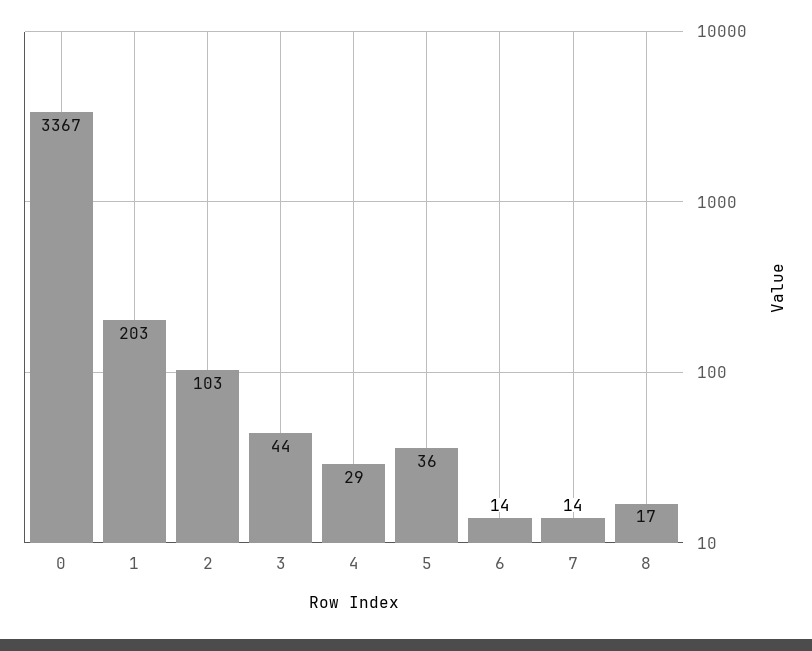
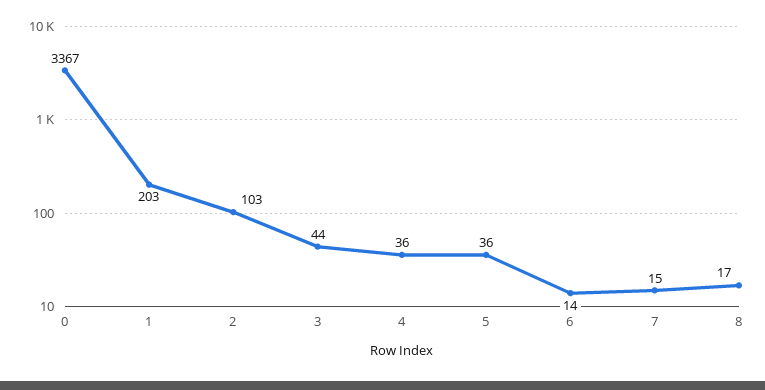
  {
    "0": 3367,
    "1": 203,
    "2": 103,
    "3": 44,
-   "4": 29,
+   "4": 36,
    "5": 36,
    "6": 14,
-   "7": 14,
+   "7": 15,
    "8": 17
  }

